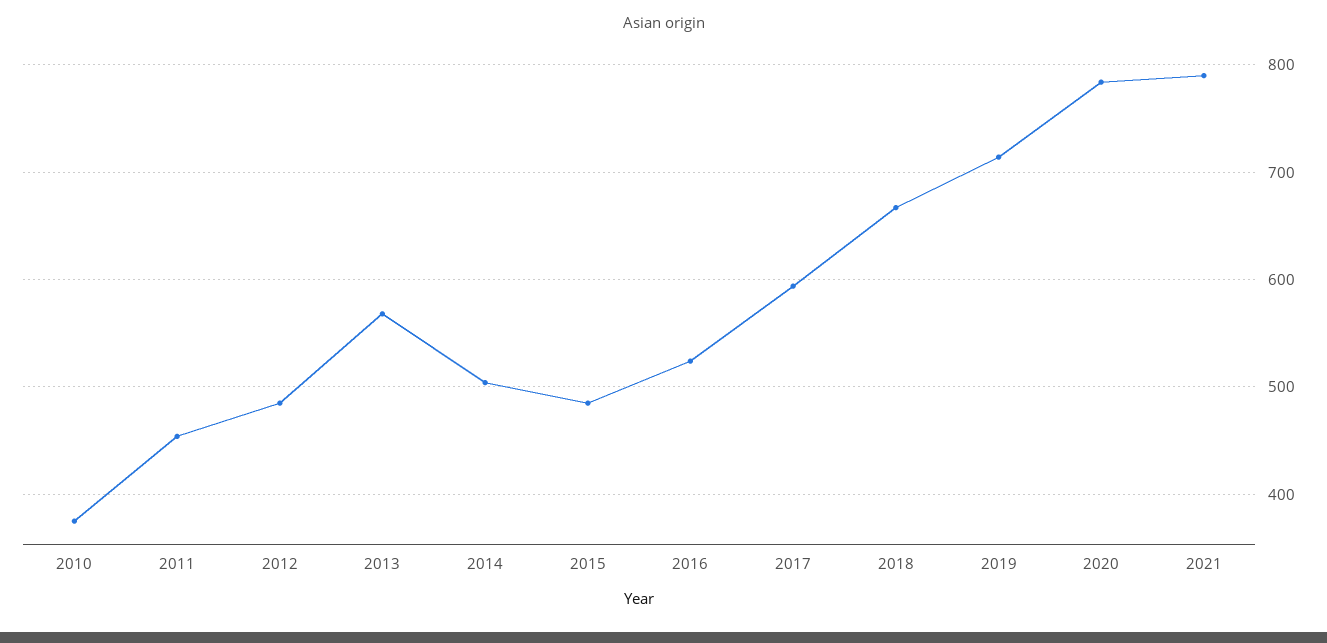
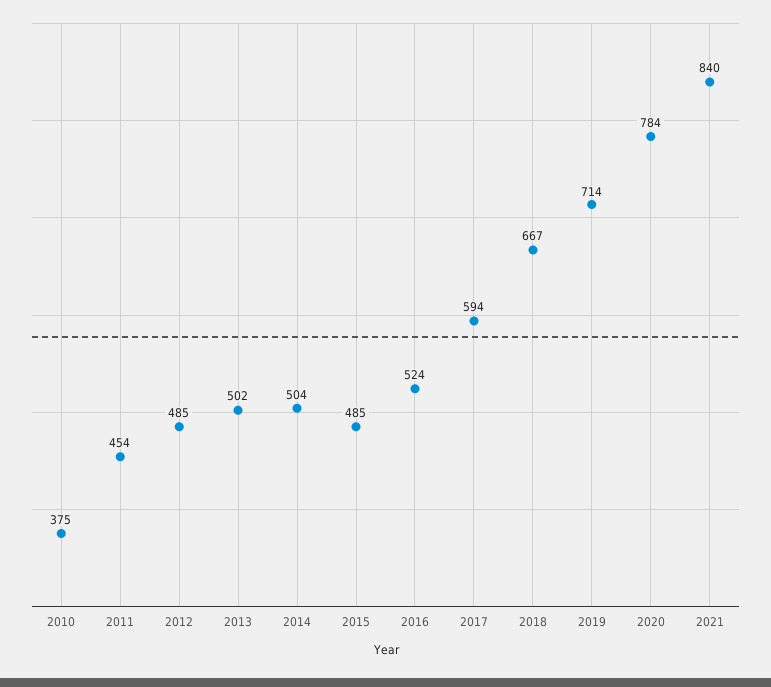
  {
    "2010": 375,
    "2011": 454,
    "2012": 485,
-   "2013": 570,
+   "2013": 502,
    "2014": 504,
    "2015": 485,
    "2016": 524,
    "2017": 594,
    "2018": 667,
    "2019": 714,
    "2020": 784,
-   "2021": 790
+   "2021": 840
  }

